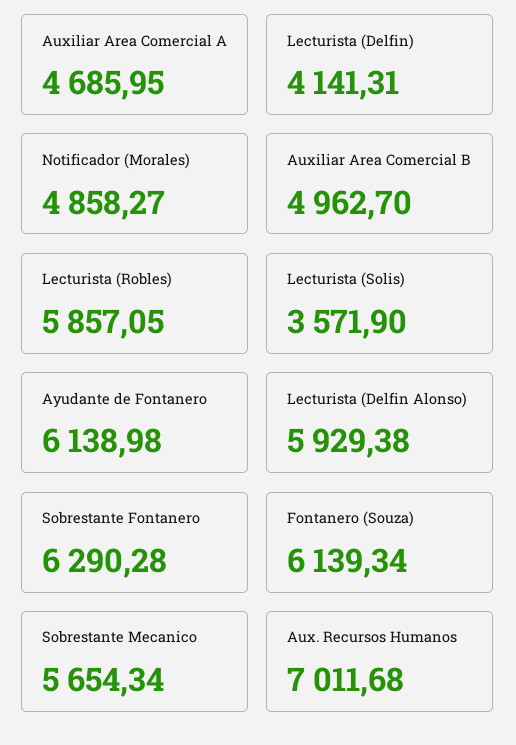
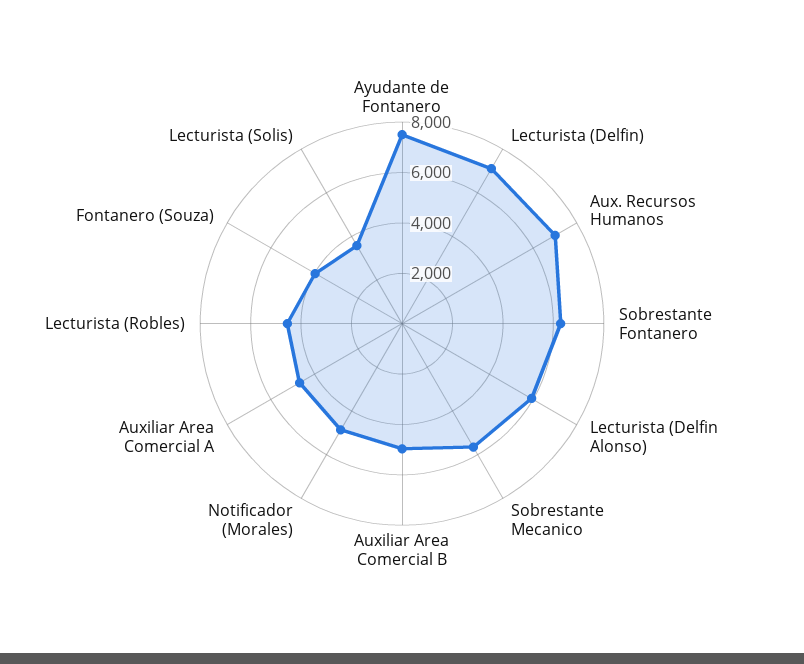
  {
    "Auxiliar Area Comercial A": 4685.95,
-   "Lecturista (Delfin)": 4141.31,
+   "Lecturista (Delfin)": 7000,
    "Notificador (Morales)": 4858.27,
    "Auxiliar Area Comercial B": 4962.7,
-   "Lecturista (Robles)": 5857.05,
+   "Lecturista (Robles)": 4500,
    "Lecturista (Solis)": 3571.9,
-   "Ayudante de Fontanero": 6138.98,
+   "Ayudante de Fontanero": 7500,
    "Lecturista (Delfin Alonso)": 5929.38,
    "Sobrestante Fontanero": 6290.28,
-   "Fontanero (Souza)": 6139.34,
+   "Fontanero (Souza)": 4000,
    "Sobrestante Mecanico": 5654.34,
    "Aux. Recursos Humanos": 7011.68
  }

